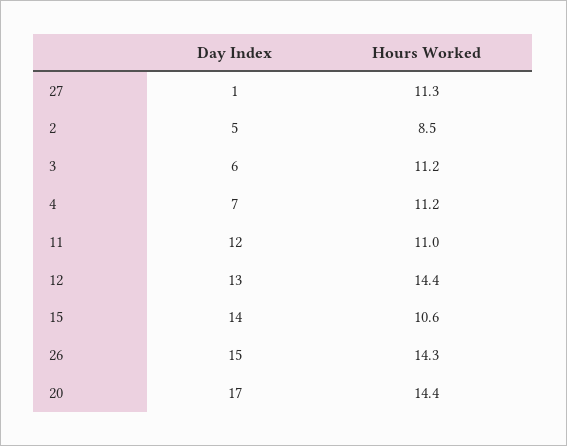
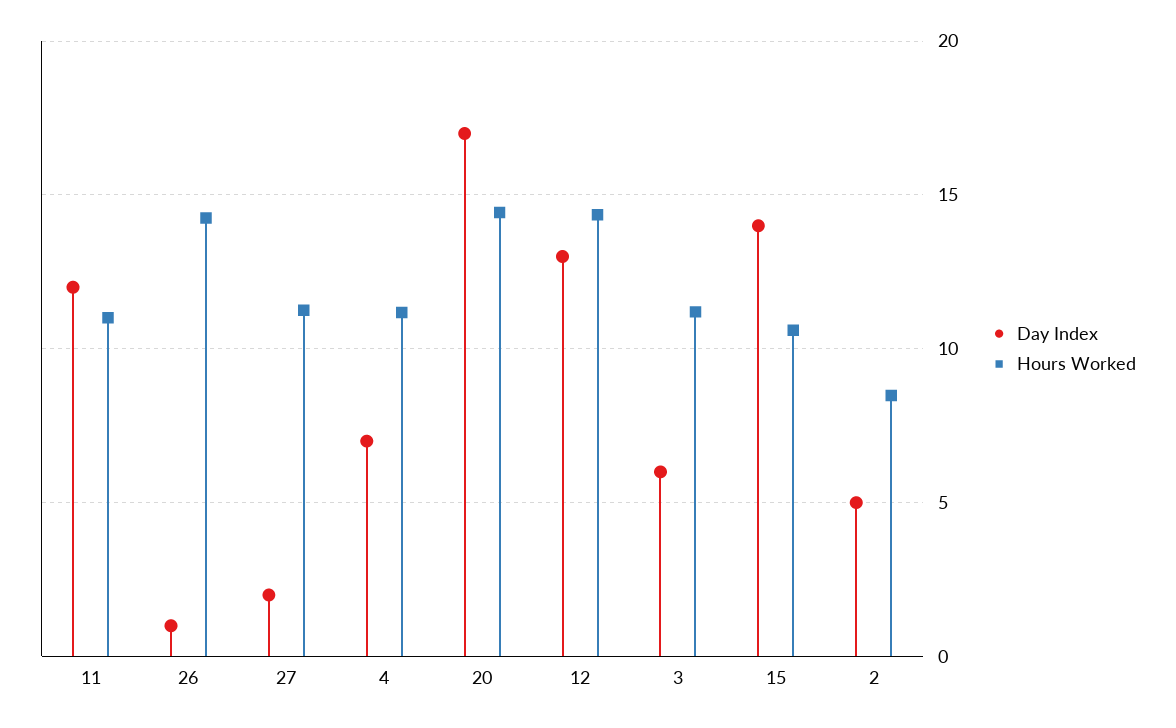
  {
    "Day Index": {
-     "27": 1,
+     "27": 2,
      "2": 5,
      "3": 6,
      "4": 7,
      "11": 12,
      "12": 13,
      "15": 14,
-     "26": 15,
+     "26": 1,
      "20": 17
    },
    "Hours Worked": {
      "27": 11.3,
      "2": 8.5,
      "3": 11.2,
      "4": 11.2,
      "11": 11,
      "12": 14.4,
      "15": 10.6,
      "26": 14.3,
      "20": 14.4
    }
  }

